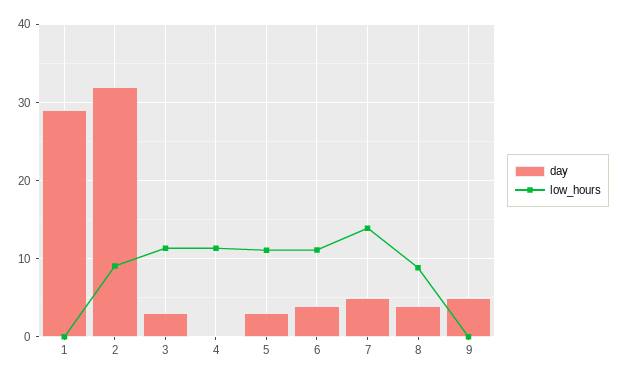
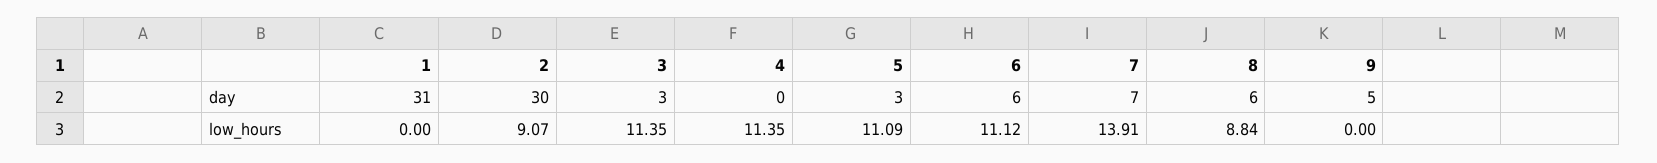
  {
    "day": {
-     "1": 29,
+     "1": 31,
-     "2": 32,
+     "2": 30,
      "3": 3,
      "4": 0,
      "5": 3,
-     "6": 4,
+     "6": 6,
-     "7": 5,
+     "7": 7,
-     "8": 4,
+     "8": 6,
      "9": 5
    },
    "low_hours": {
      "1": 0,
      "2": 9.07,
      "3": 11.35,
      "4": 11.35,
      "5": 11.09,
      "6": 11.12,
      "7": 13.91,
      "8": 8.84,
      "9": 0
    }
  }

